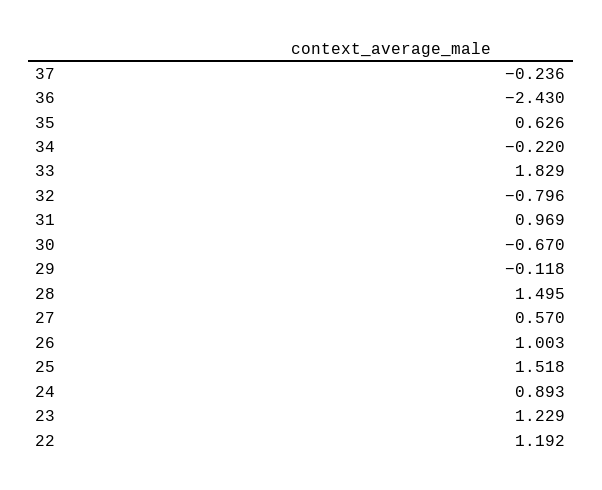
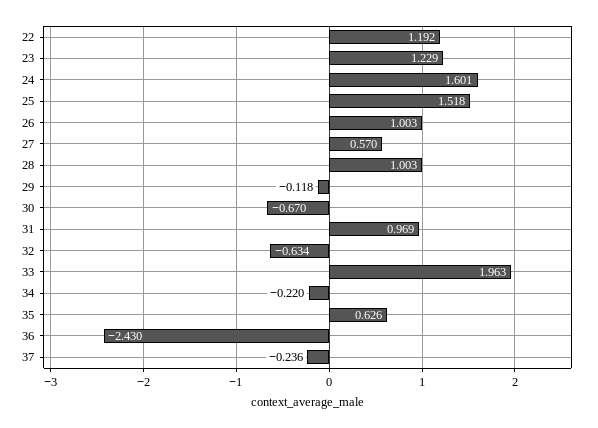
  {
    "37": -0.236,
    "36": -2.43,
    "35": 0.626,
    "34": -0.22,
-   "33": 1.829,
+   "33": 1.963,
-   "32": -0.796,
+   "32": -0.634,
    "31": 0.969,
    "30": -0.67,
    "29": -0.118,
-   "28": 1.495,
+   "28": 1.003,
    "27": 0.57,
    "26": 1.003,
    "25": 1.518,
-   "24": 0.893,
+   "24": 1.601,
    "23": 1.229,
    "22": 1.192
  }

